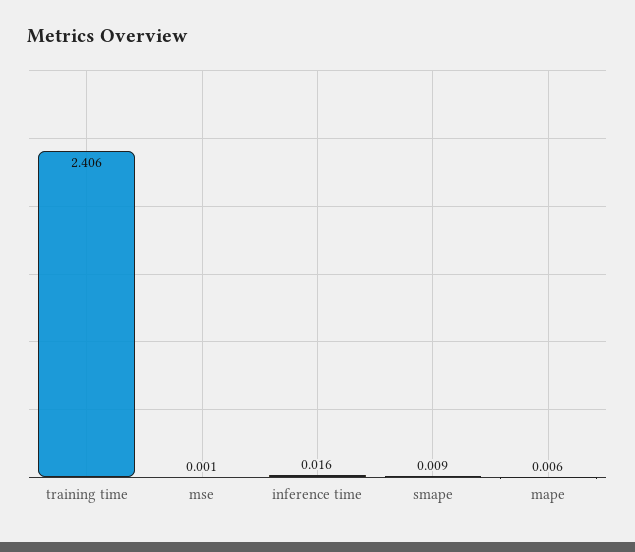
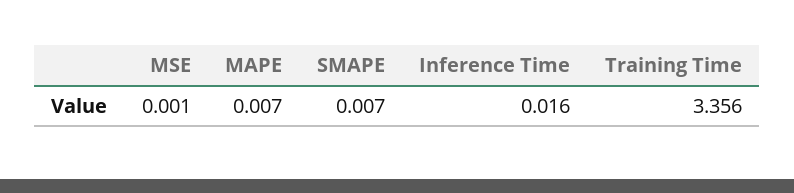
  {
-   "training time": 2.406,
+   "training time": 3.356,
    "mse": 0.001,
    "inference time": 0.016,
-   "smape": 0.009,
+   "smape": 0.007,
-   "mape": 0.006
+   "mape": 0.007
  }

